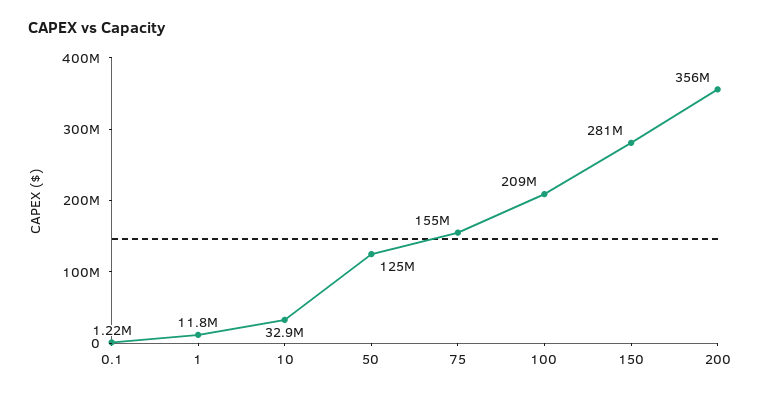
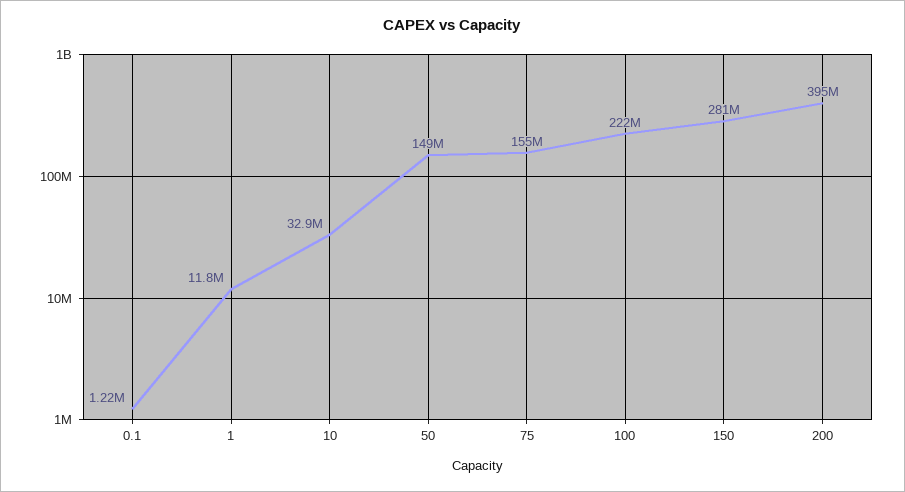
  {
    "0.1": 1220000,
    "1": 11800000,
    "10": 32900000,
-   "50": 125000000,
+   "50": 149000000,
    "75": 155000000,
-   "100": 209000000,
+   "100": 222000000,
    "150": 281000000,
-   "200": 356000000
+   "200": 395000000
  }

